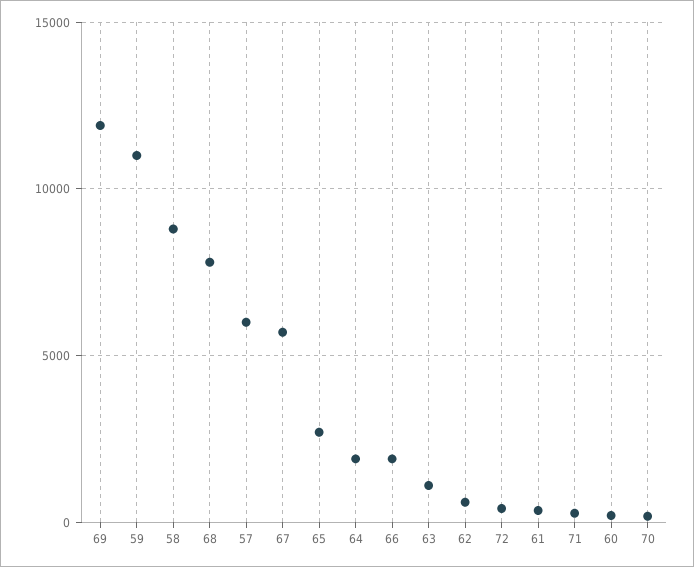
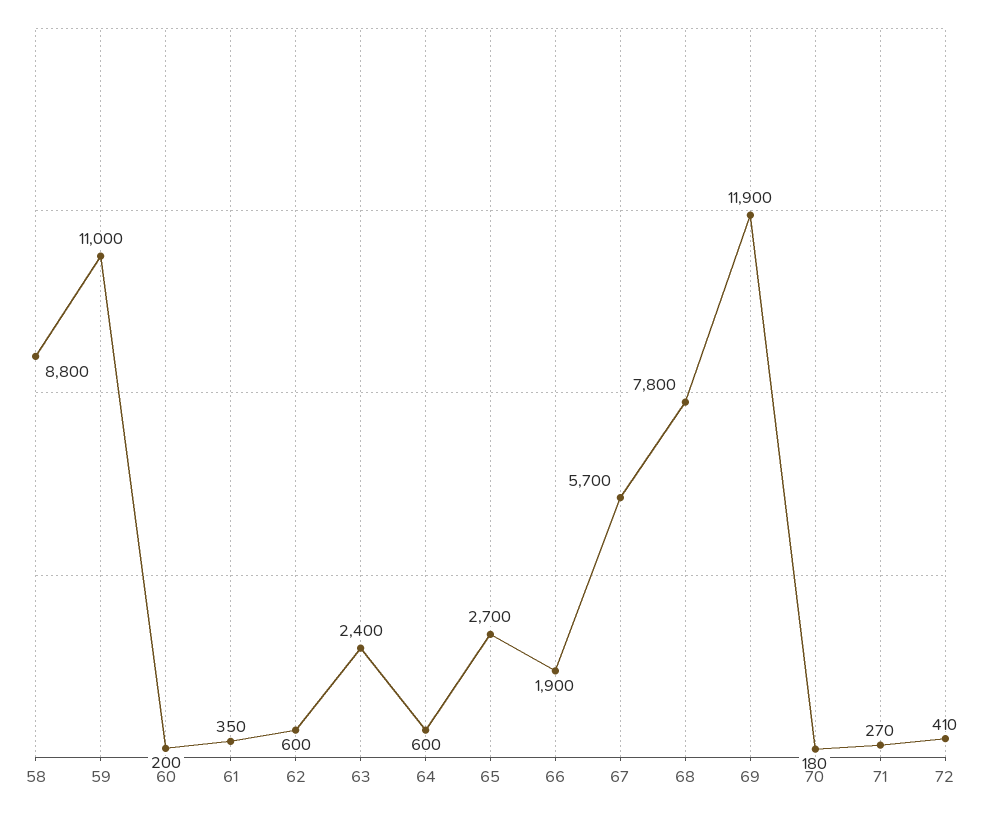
  {
    "69": 11900,
    "59": 11000,
    "58": 8800,
    "68": 7800,
-   "57": 6000,
    "67": 5700,
    "65": 2700,
-   "64": 2000,
+   "64": 600,
    "66": 1900,
-   "63": 1000,
+   "63": 2400,
    "62": 600,
    "72": 410,
    "61": 350,
    "71": 270,
    "60": 200,
    "70": 180
  }

